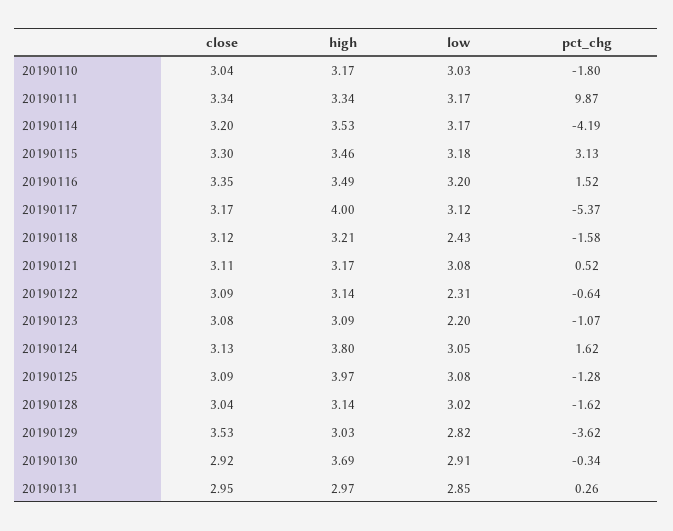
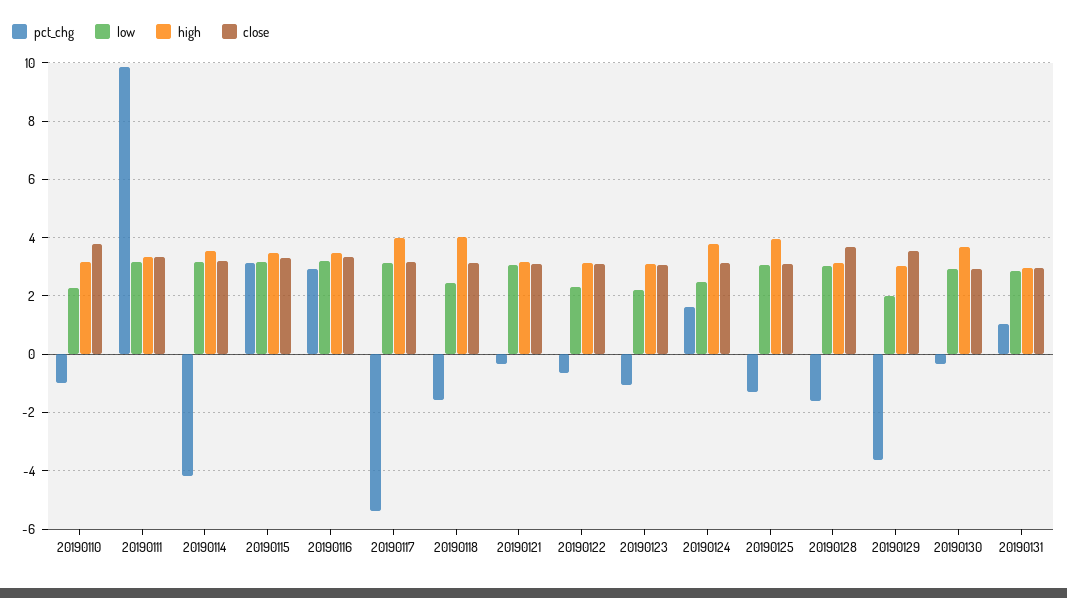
  {
    "close": {
-     "20190110": 3.04,
+     "20190110": 3.75,
      "20190111": 3.34,
      "20190114": 3.2,
      "20190115": 3.3,
      "20190116": 3.35,
      "20190117": 3.17,
      "20190118": 3.12,
      "20190121": 3.11,
      "20190122": 3.09,
      "20190123": 3.08,
      "20190124": 3.13,
      "20190125": 3.09,
-     "20190128": 3.04,
+     "20190128": 3.75,
      "20190129": 3.53,
      "20190130": 2.92,
      "20190131": 2.95
    },
    "high": {
      "20190110": 3.17,
      "20190111": 3.34,
      "20190114": 3.53,
      "20190115": 3.46,
      "20190116": 3.49,
      "20190117": 4,
-     "20190118": 3.21,
+     "20190118": 4,
      "20190121": 3.17,
      "20190122": 3.14,
      "20190123": 3.09,
      "20190124": 3.8,
      "20190125": 3.97,
      "20190128": 3.14,
      "20190129": 3.03,
      "20190130": 3.69,
      "20190131": 2.97
    },
    "low": {
-     "20190110": 3.03,
+     "20190110": 2.25,
      "20190111": 3.17,
      "20190114": 3.17,
      "20190115": 3.18,
      "20190116": 3.2,
      "20190117": 3.12,
      "20190118": 2.43,
      "20190121": 3.08,
      "20190122": 2.31,
      "20190123": 2.2,
-     "20190124": 3.05,
+     "20190124": 2.5,
      "20190125": 3.08,
      "20190128": 3.02,
-     "20190129": 2.82,
+     "20190129": 2,
      "20190130": 2.91,
      "20190131": 2.85
    },
    "pct_chg": {
-     "20190110": -1.8,
+     "20190110": -1,
      "20190111": 9.87,
      "20190114": -4.19,
      "20190115": 3.13,
-     "20190116": 1.52,
+     "20190116": 3,
      "20190117": -5.37,
      "20190118": -1.58,
-     "20190121": 0.52,
+     "20190121": -0.25,
      "20190122": -0.64,
      "20190123": -1.07,
      "20190124": 1.62,
      "20190125": -1.28,
      "20190128": -1.62,
      "20190129": -3.62,
      "20190130": -0.34,
-     "20190131": 0.26
+     "20190131": 1
    }
  }

